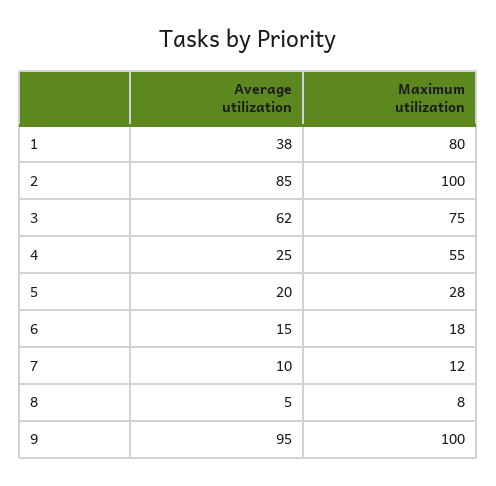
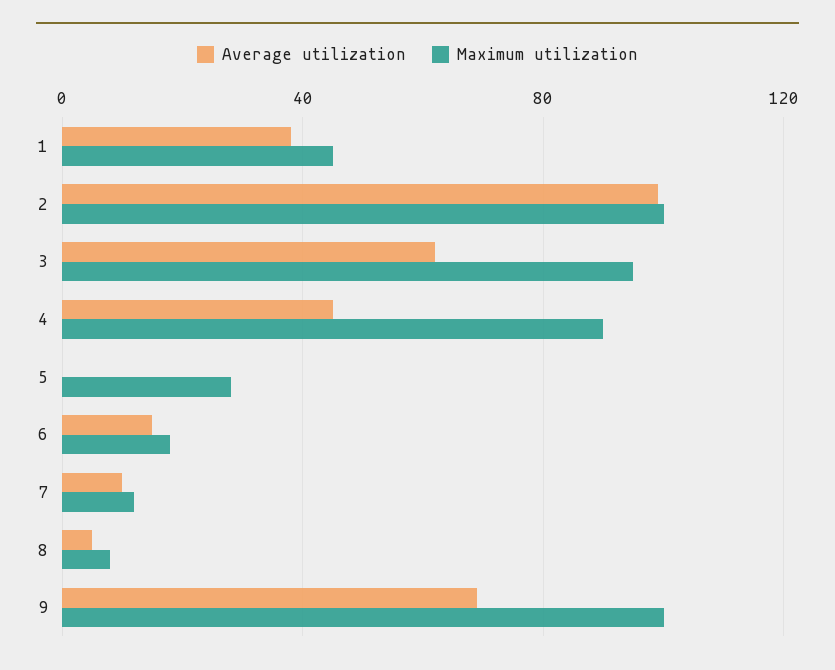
  {
    "Average utilization": {
      "1": 38,
-     "2": 85,
+     "2": 100,
      "3": 62,
-     "4": 25,
+     "4": 45,
-     "5": 20,
+     "5": 0,
      "6": 15,
      "7": 10,
      "8": 5,
-     "9": 95
+     "9": 70
    },
    "Maximum utilization": {
-     "1": 80,
+     "1": 45,
      "2": 100,
-     "3": 75,
+     "3": 95,
-     "4": 55,
+     "4": 90,
      "5": 28,
      "6": 18,
      "7": 12,
      "8": 8,
      "9": 100
    }
  }

